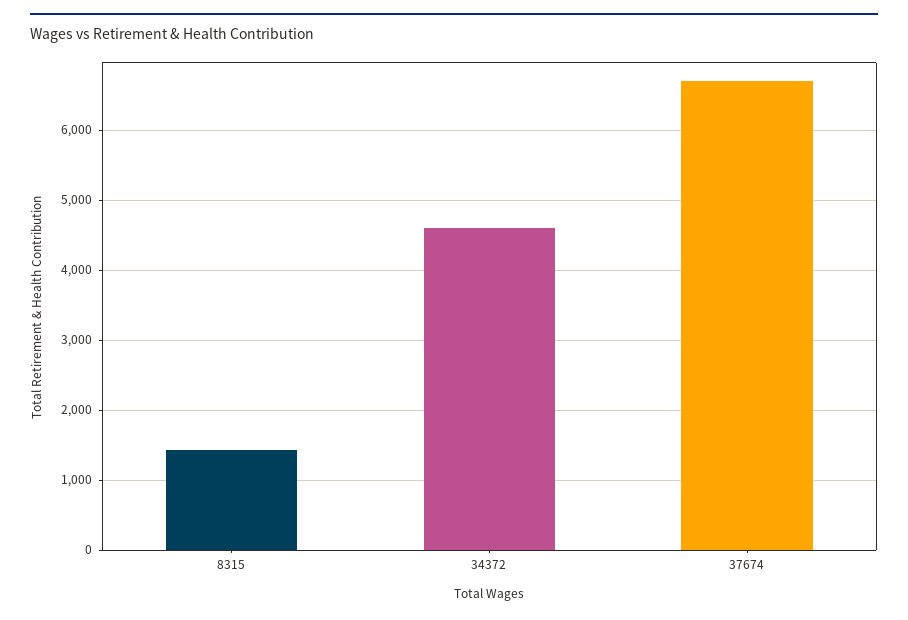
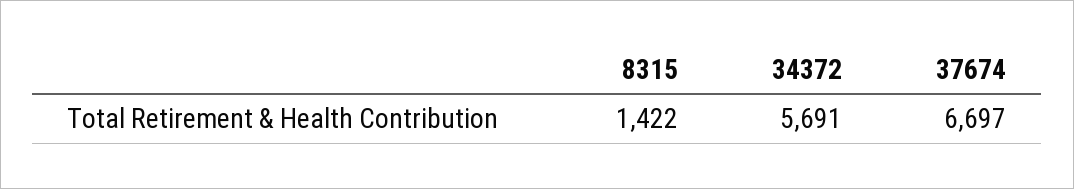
  {
    "8315": 1422,
-   "34372": 4600,
+   "34372": 5691,
    "37674": 6697
  }

